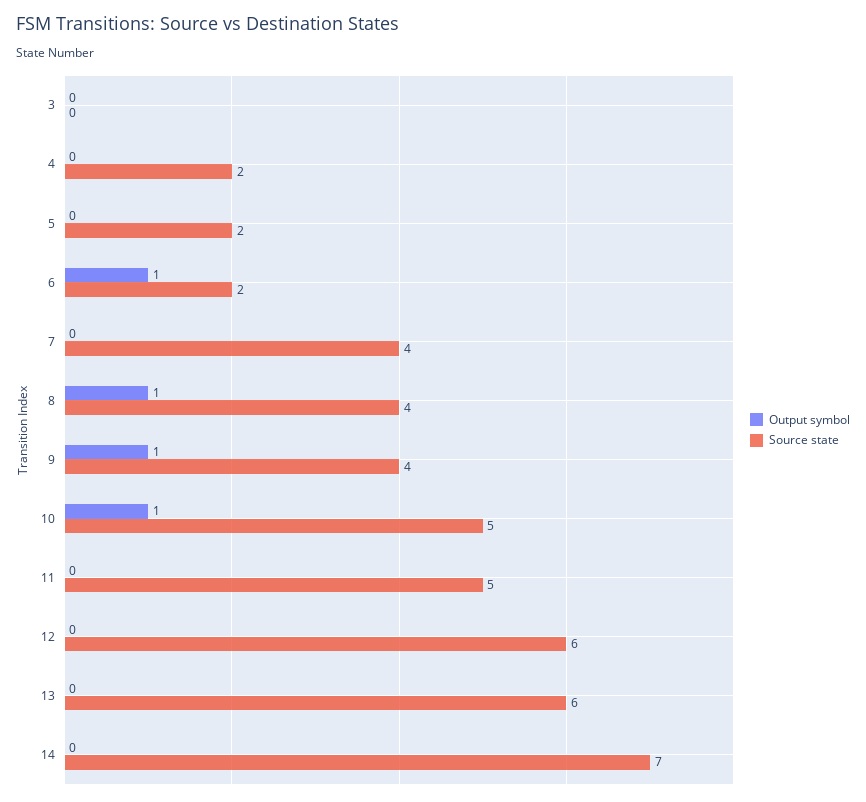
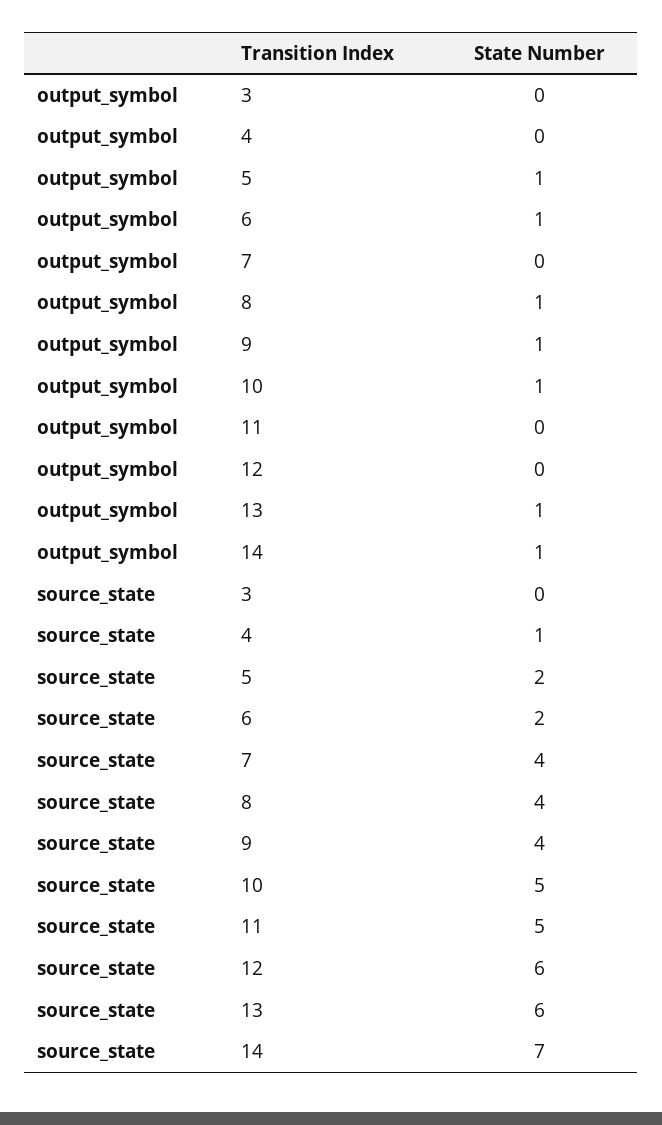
  {
    "Output symbol": {
      "3": 0,
      "4": 0,
-     "5": 0,
+     "5": 1,
      "6": 1,
      "7": 0,
      "8": 1,
      "9": 1,
      "10": 1,
      "11": 0,
      "12": 0,
-     "13": 0,
+     "13": 1,
-     "14": 0
+     "14": 1
    },
    "Source state": {
      "3": 0,
-     "4": 2,
+     "4": 1,
      "5": 2,
      "6": 2,
      "7": 4,
      "8": 4,
      "9": 4,
      "10": 5,
      "11": 5,
      "12": 6,
      "13": 6,
      "14": 7
    }
  }

